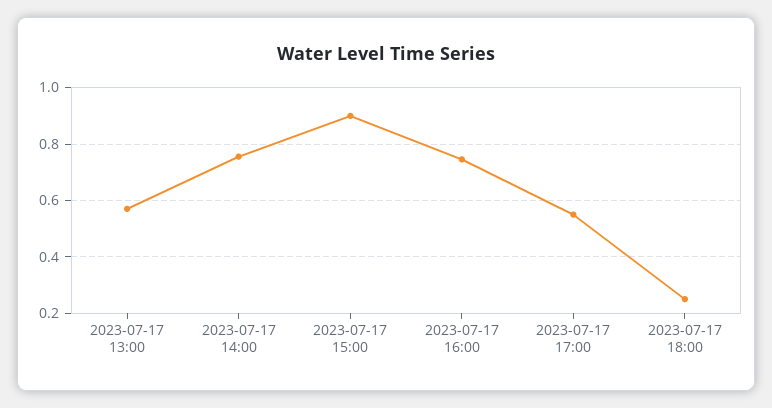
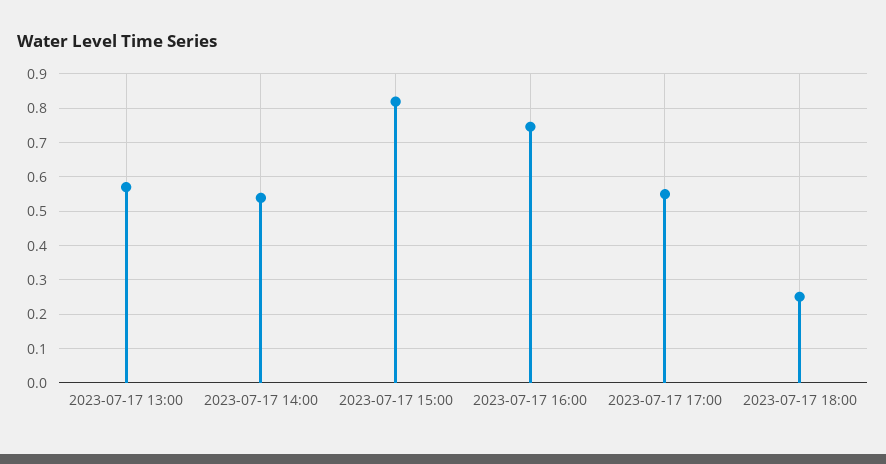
  {
    "2023-07-17 13:00": 0.58,
-   "2023-07-17 14:00": 0.75,
+   "2023-07-17 14:00": 0.54,
-   "2023-07-17 15:00": 0.9,
+   "2023-07-17 15:00": 0.82,
    "2023-07-17 16:00": 0.74,
    "2023-07-17 17:00": 0.56,
    "2023-07-17 18:00": 0.26
  }

